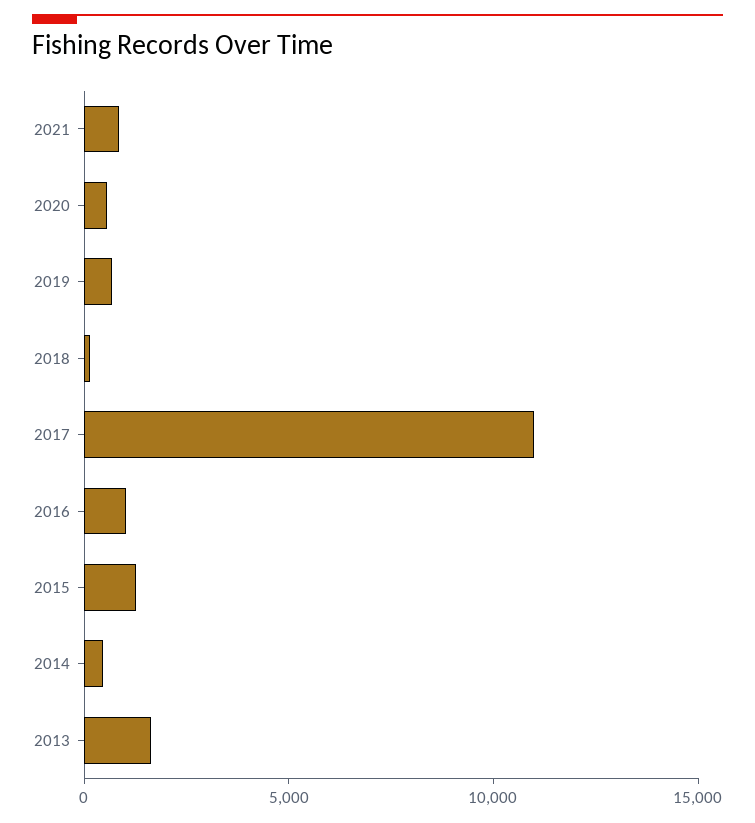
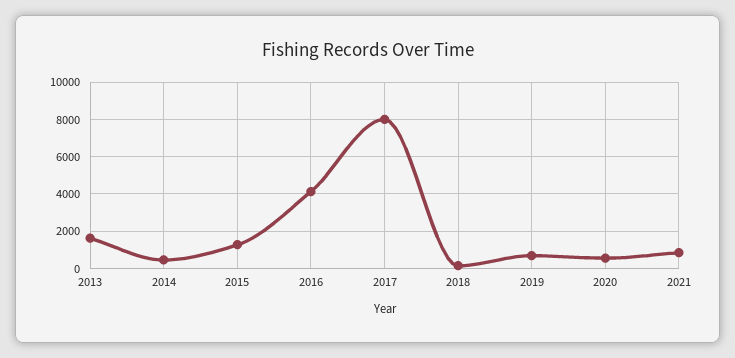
  {
    "2021": 1000,
    "2020": 500,
    "2019": 500,
    "2018": 0,
-   "2017": 11000,
+   "2017": 8000,
-   "2016": 1000,
+   "2016": 4000,
    "2015": 1500,
    "2014": 500,
    "2013": 1500
  }

